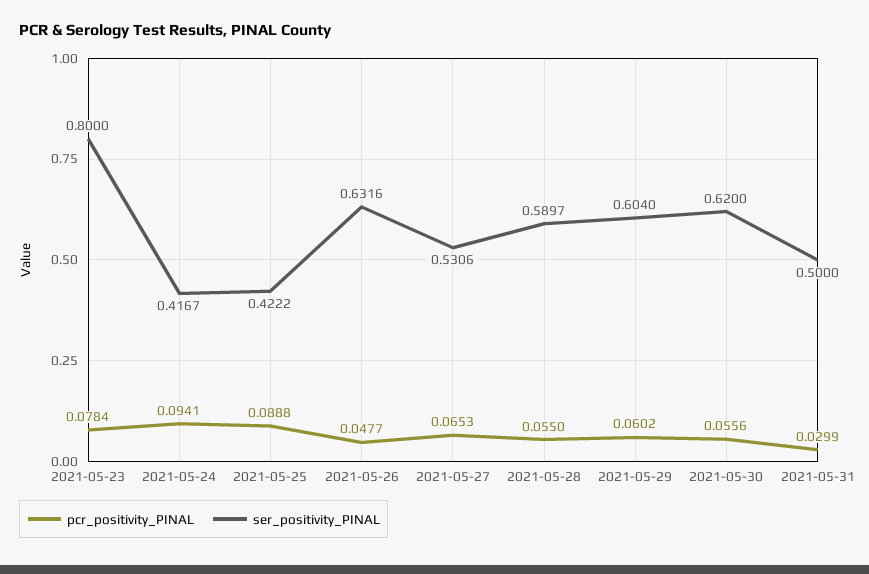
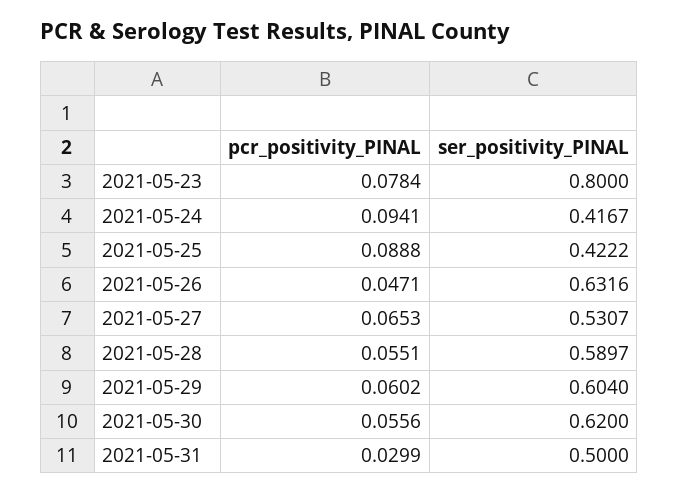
  {
    "pcr_positivity_PINAL": {
      "2021-05-23": 0.0784,
      "2021-05-24": 0.0941,
      "2021-05-25": 0.0888,
-     "2021-05-26": 0.0477,
+     "2021-05-26": 0.0471,
      "2021-05-27": 0.0653,
-     "2021-05-28": 0.055,
+     "2021-05-28": 0.0551,
      "2021-05-29": 0.0602,
      "2021-05-30": 0.0556,
      "2021-05-31": 0.0299
    },
    "ser_positivity_PINAL": {
      "2021-05-23": 0.8,
      "2021-05-24": 0.4167,
      "2021-05-25": 0.4222,
      "2021-05-26": 0.6316,
-     "2021-05-27": 0.5306,
+     "2021-05-27": 0.5307,
      "2021-05-28": 0.5897,
      "2021-05-29": 0.604,
      "2021-05-30": 0.62,
      "2021-05-31": 0.5
    }
  }

